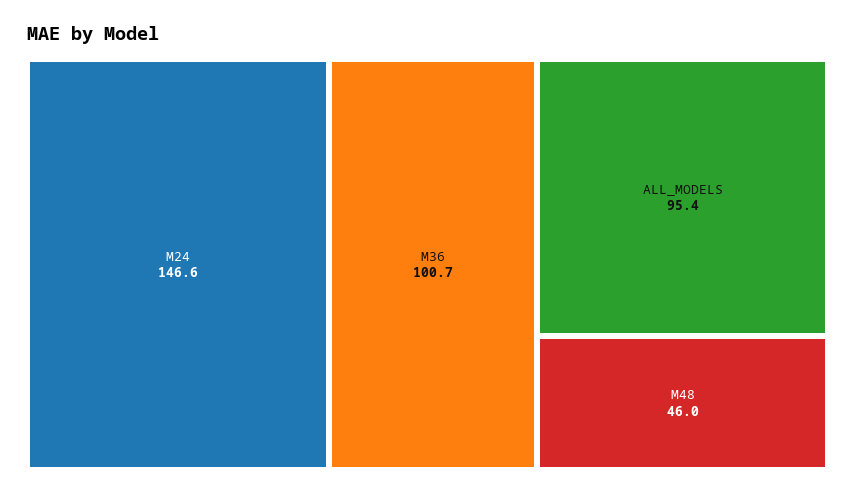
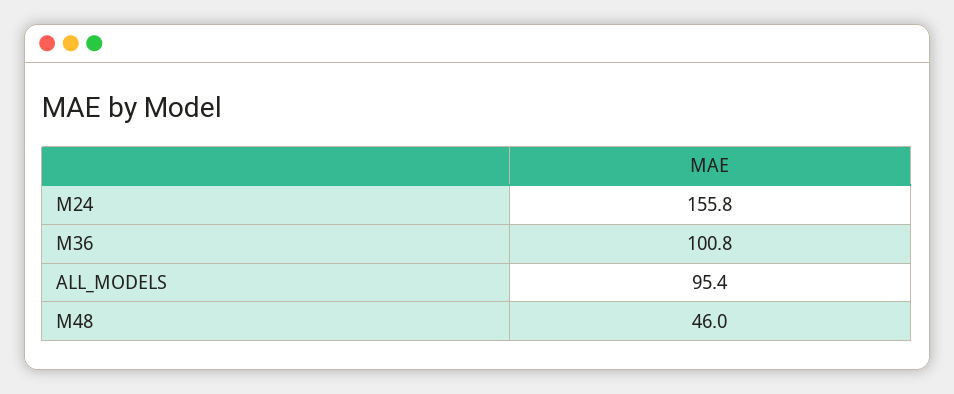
  {
-   "M24": 146.6,
+   "M24": 155.8,
-   "M36": 100.7,
+   "M36": 100.8,
    "ALL_MODELS": 95.4,
    "M48": 46
  }

